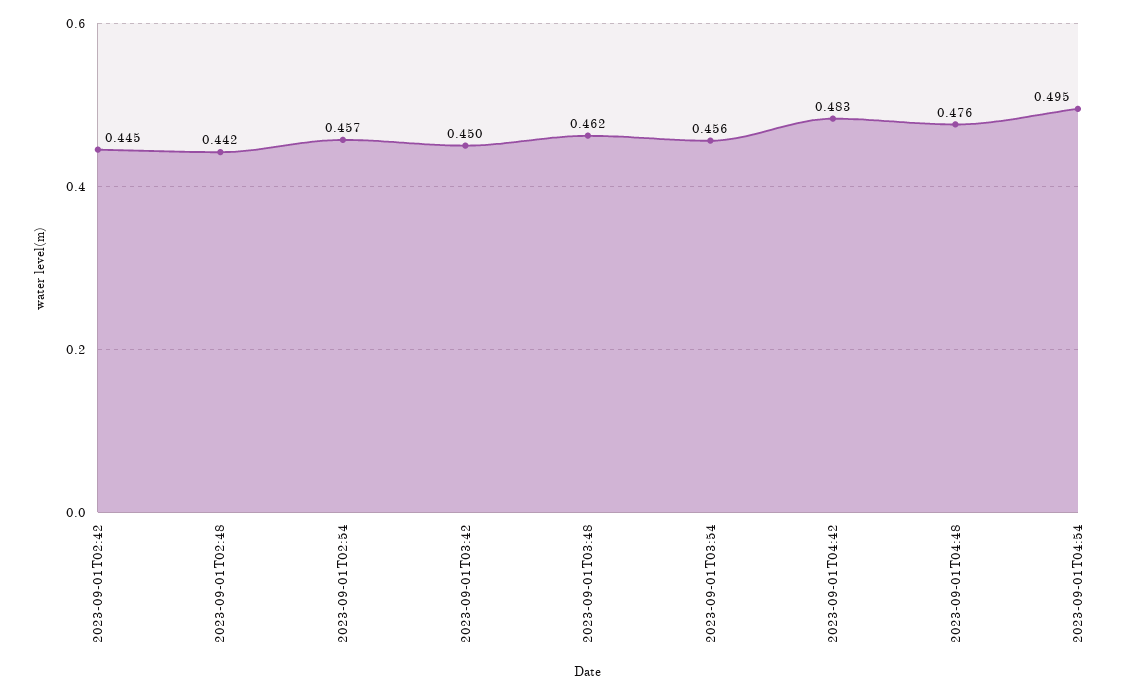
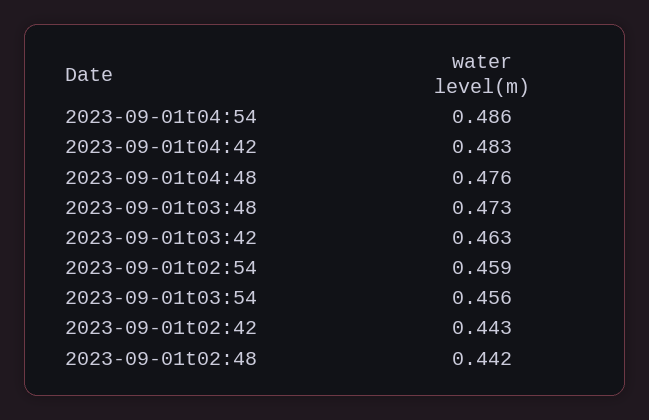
  {
-   "2023-09-01T02:42": 0.445,
+   "2023-09-01T02:42": 0.443,
    "2023-09-01T02:48": 0.442,
-   "2023-09-01T02:54": 0.457,
+   "2023-09-01T02:54": 0.459,
-   "2023-09-01T03:42": 0.45,
+   "2023-09-01T03:42": 0.463,
-   "2023-09-01T03:48": 0.462,
+   "2023-09-01T03:48": 0.473,
    "2023-09-01T03:54": 0.456,
    "2023-09-01T04:42": 0.483,
    "2023-09-01T04:48": 0.476,
-   "2023-09-01T04:54": 0.495
+   "2023-09-01T04:54": 0.486
  }

